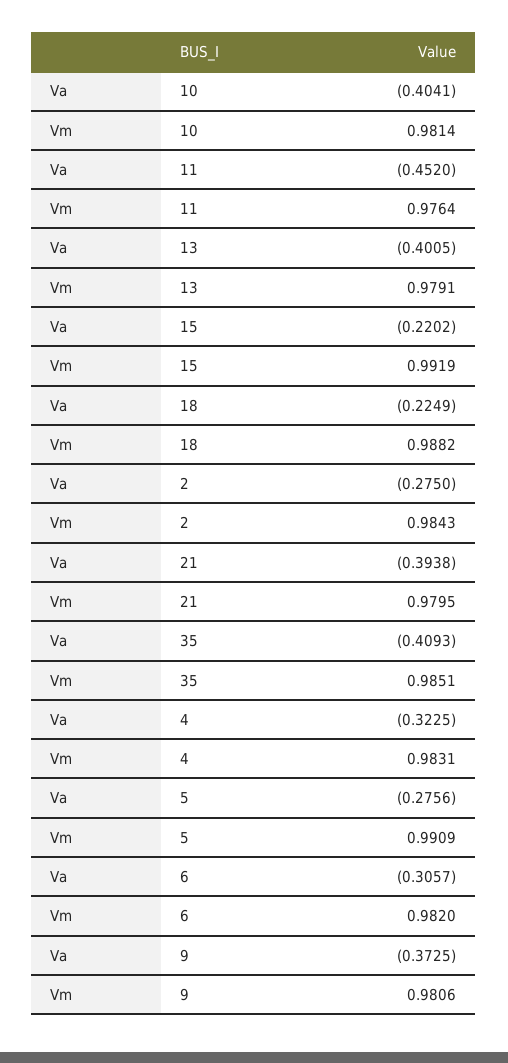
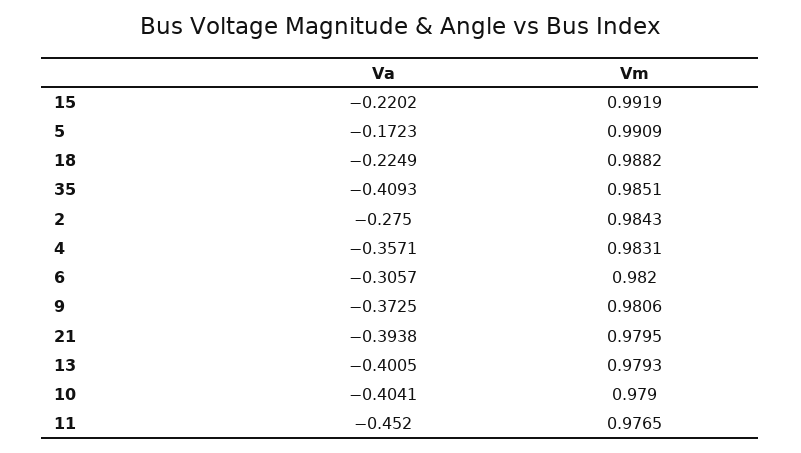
  {
    "Va": {
      "10": -0.4041,
      "11": -0.452,
      "13": -0.4005,
      "15": -0.2202,
      "18": -0.2249,
      "2": -0.275,
      "21": -0.3938,
      "35": -0.4093,
-     "4": -0.3225,
+     "4": -0.3571,
-     "5": -0.2756,
+     "5": -0.1723,
      "6": -0.3057,
      "9": -0.3725
    },
    "Vm": {
-     "10": 0.9814,
+     "10": 0.979,
-     "11": 0.9764,
+     "11": 0.9765,
-     "13": 0.9791,
+     "13": 0.9793,
      "15": 0.9919,
      "18": 0.9882,
      "2": 0.9843,
      "21": 0.9795,
      "35": 0.9851,
      "4": 0.9831,
      "5": 0.9909,
      "6": 0.982,
      "9": 0.9806
    }
  }

